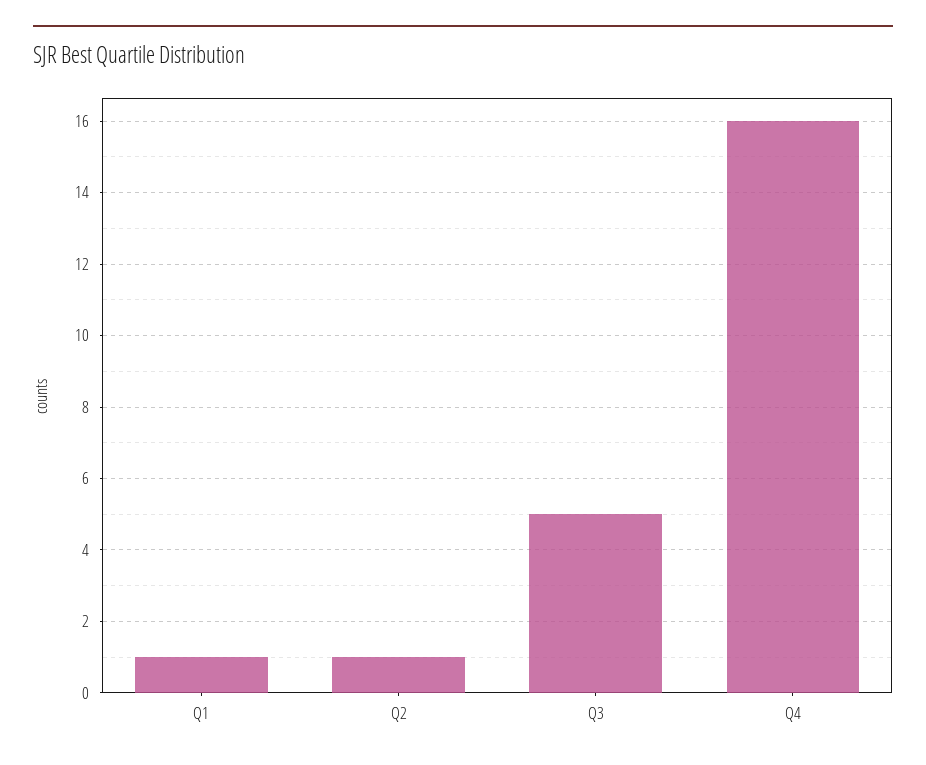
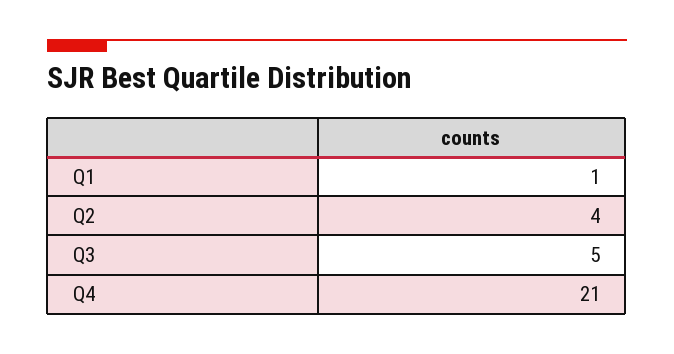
  {
    "Q1": 1,
-   "Q2": 1,
+   "Q2": 4,
    "Q3": 5,
-   "Q4": 16
+   "Q4": 21
  }

